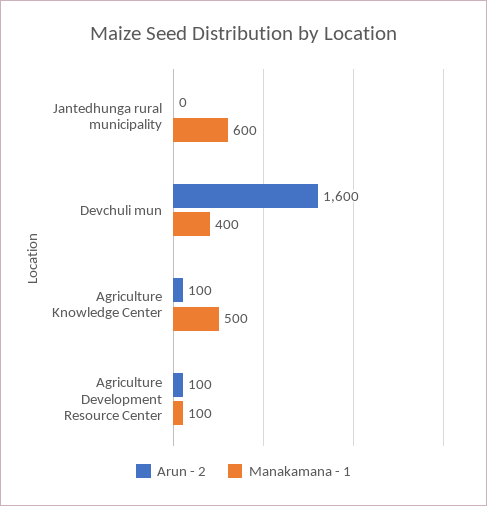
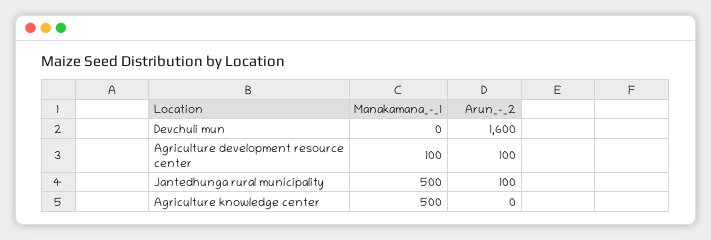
  {
    "Arun - 2": {
-     "Jantedhunga rural municipality": 0,
+     "Jantedhunga rural municipality": 100,
      "Devchuli mun": 1600,
-     "Agriculture Knowledge Center": 100,
+     "Agriculture Knowledge Center": 0,
      "Agriculture Development Resource Center": 100
    },
    "Manakamana - 1": {
-     "Jantedhunga rural municipality": 600,
+     "Jantedhunga rural municipality": 500,
-     "Devchuli mun": 400,
+     "Devchuli mun": 0,
      "Agriculture Knowledge Center": 500,
      "Agriculture Development Resource Center": 100
    }
  }

